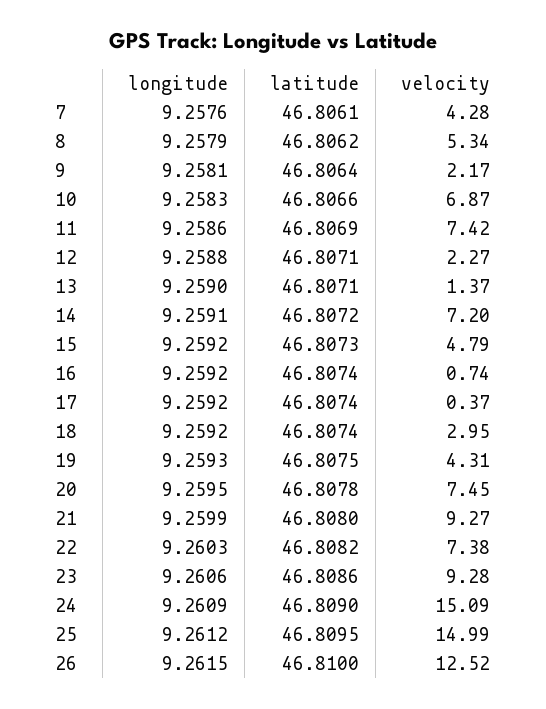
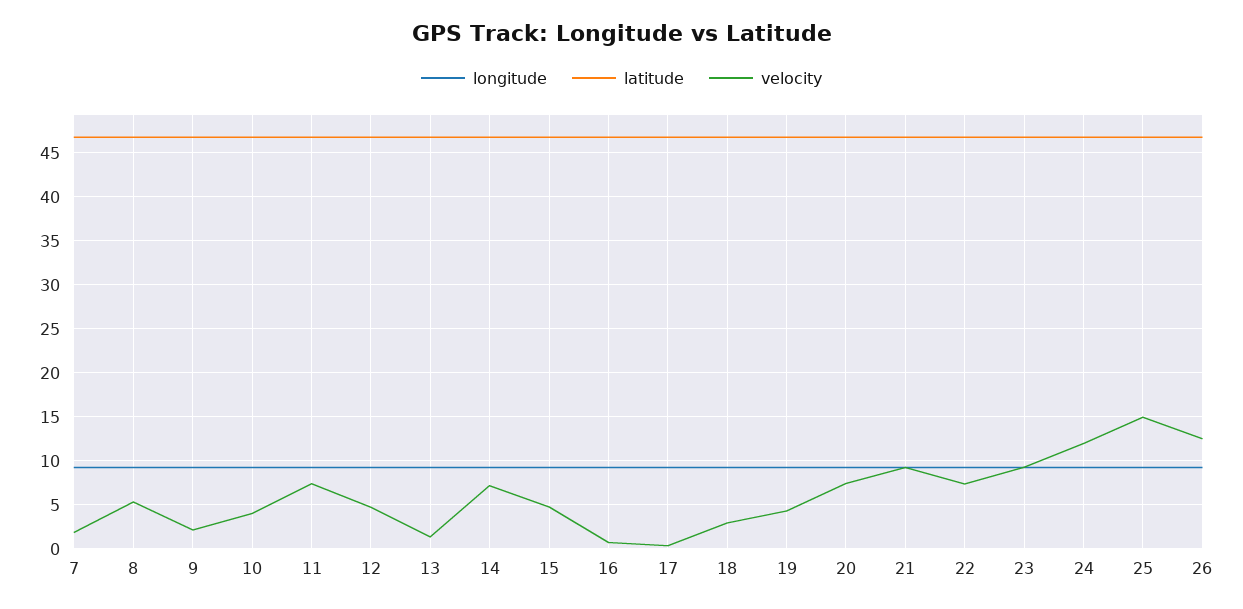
  {
    "longitude": {
      "7": 9.2576,
      "8": 9.2579,
      "9": 9.2581,
      "10": 9.2583,
      "11": 9.2586,
      "12": 9.2588,
      "13": 9.259,
      "14": 9.2591,
      "15": 9.2592,
      "16": 9.2592,
      "17": 9.2592,
      "18": 9.2592,
      "19": 9.2593,
      "20": 9.2595,
      "21": 9.2599,
      "22": 9.2603,
      "23": 9.2606,
      "24": 9.2609,
      "25": 9.2612,
      "26": 9.2615
    },
    "latitude": {
      "7": 46.8061,
      "8": 46.8062,
      "9": 46.8064,
      "10": 46.8066,
      "11": 46.8069,
      "12": 46.8071,
      "13": 46.8071,
      "14": 46.8072,
      "15": 46.8073,
      "16": 46.8074,
      "17": 46.8074,
      "18": 46.8074,
      "19": 46.8075,
      "20": 46.8078,
      "21": 46.808,
      "22": 46.8082,
      "23": 46.8086,
      "24": 46.809,
      "25": 46.8095,
      "26": 46.81
    },
    "velocity": {
-     "7": 4.28,
+     "7": 2,
      "8": 5.34,
      "9": 2.17,
-     "10": 6.87,
+     "10": 4,
      "11": 7.42,
-     "12": 2.27,
+     "12": 5,
      "13": 1.37,
      "14": 7.2,
      "15": 4.79,
      "16": 0.74,
      "17": 0.37,
      "18": 2.95,
      "19": 4.31,
      "20": 7.45,
      "21": 9.27,
      "22": 7.38,
      "23": 9.28,
-     "24": 15.09,
+     "24": 12,
      "25": 14.99,
      "26": 12.52
    }
  }

